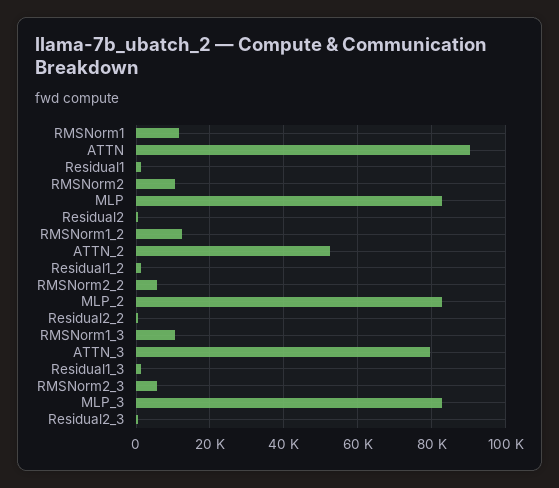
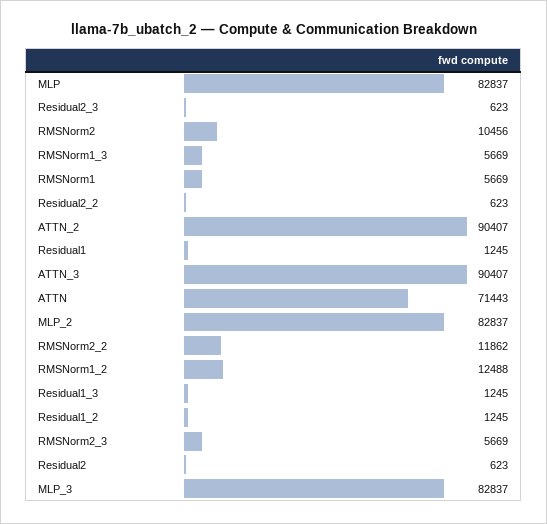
  {
-   "RMSNorm1": 12000,
+   "RMSNorm1": 5669,
-   "ATTN": 90000,
+   "ATTN": 71443,
    "Residual1": 1245,
    "RMSNorm2": 10456,
    "MLP": 82837,
    "Residual2": 623,
    "RMSNorm1_2": 12488,
-   "ATTN_2": 52000,
+   "ATTN_2": 90407,
    "Residual1_2": 1245,
-   "RMSNorm2_2": 6000,
+   "RMSNorm2_2": 11862,
    "MLP_2": 82837,
    "Residual2_2": 623,
-   "RMSNorm1_3": 10000,
+   "RMSNorm1_3": 5669,
-   "ATTN_3": 80000,
+   "ATTN_3": 90407,
    "Residual1_3": 1245,
    "RMSNorm2_3": 5669,
    "MLP_3": 82837,
    "Residual2_3": 623
  }

